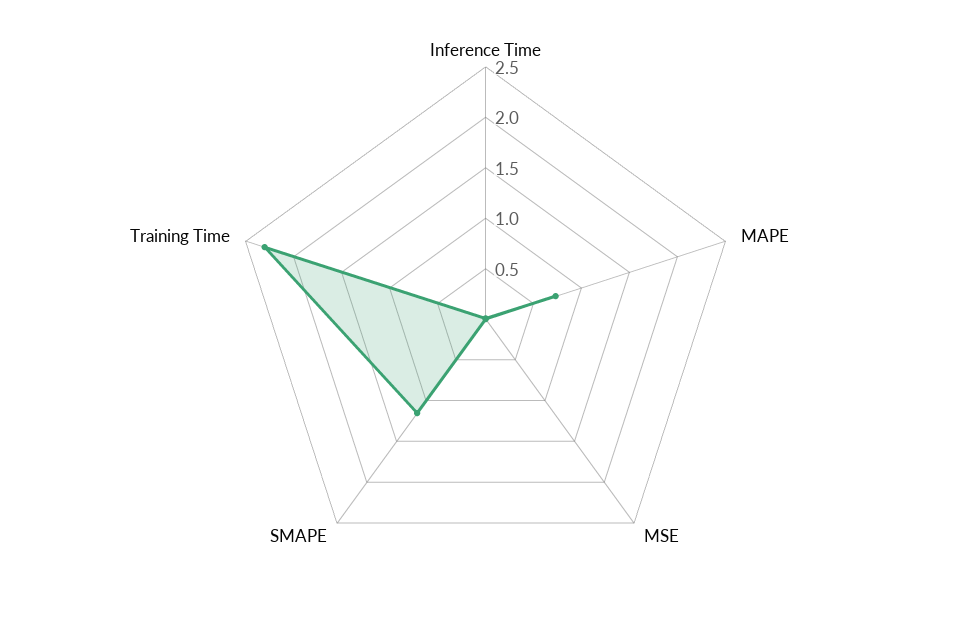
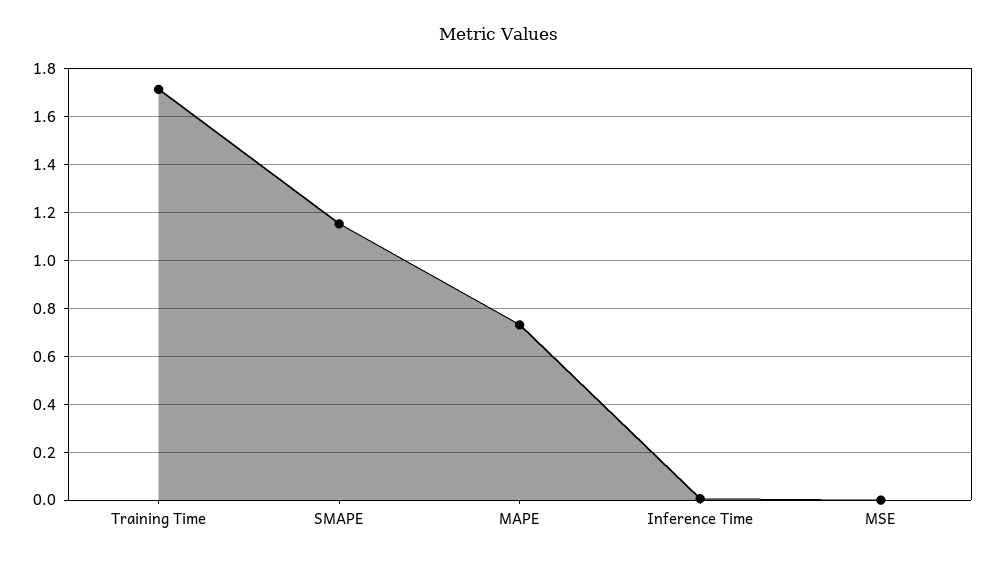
  {
    "Inference Time": 0,
    "MAPE": 0.75,
    "MSE": 0,
    "SMAPE": 1.15,
-   "Training Time": 2.3
+   "Training Time": 1.7
  }

